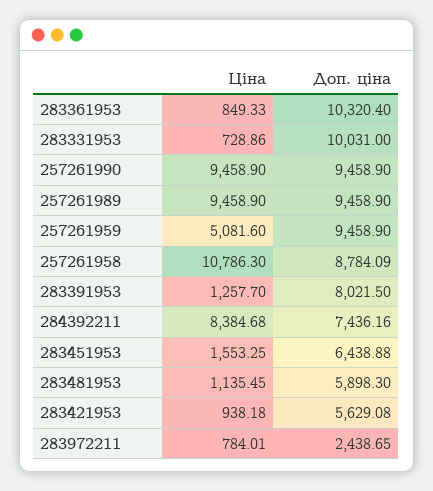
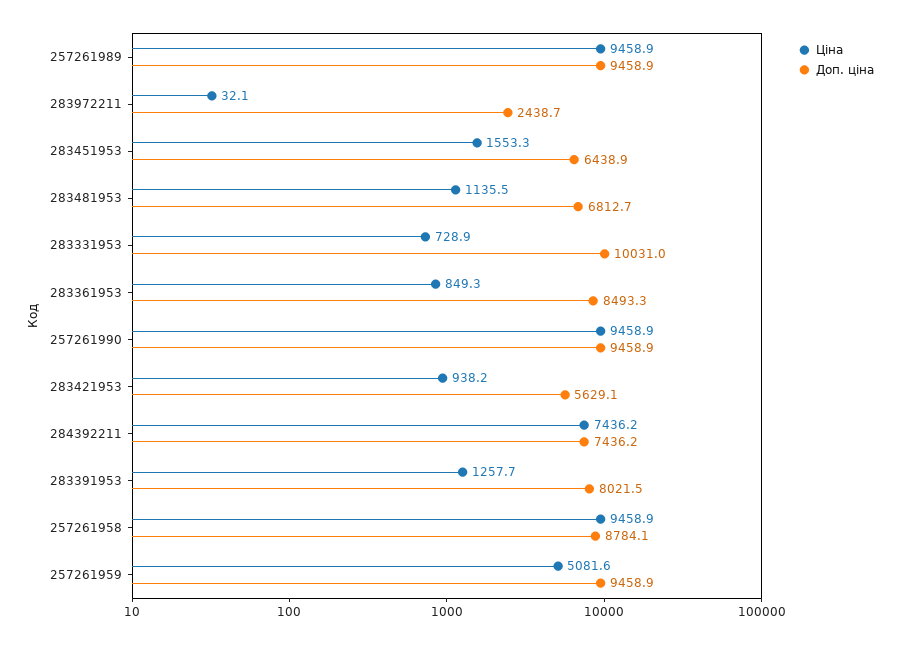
  {
    "Ціна": {
      "283361953": 849.33,
      "283331953": 728.86,
      "257261990": 9458.9,
      "257261989": 9458.9,
      "257261959": 5081.6,
-     "257261958": 10786.3,
+     "257261958": 9458.9,
      "283391953": 1257.7,
-     "284392211": 8384.68,
+     "284392211": 7436.2,
      "283451953": 1553.25,
      "283481953": 1135.45,
      "283421953": 938.18,
-     "283972211": 784.01
+     "283972211": 32.1
    },
    "Доп. ціна": {
-     "283361953": 10320.4,
+     "283361953": 8493.3,
      "283331953": 10031,
      "257261990": 9458.9,
      "257261989": 9458.9,
      "257261959": 9458.9,
      "257261958": 8784.09,
      "283391953": 8021.5,
      "284392211": 7436.16,
      "283451953": 6438.88,
-     "283481953": 5898.3,
+     "283481953": 6812.7,
      "283421953": 5629.08,
      "283972211": 2438.65
    }
  }

